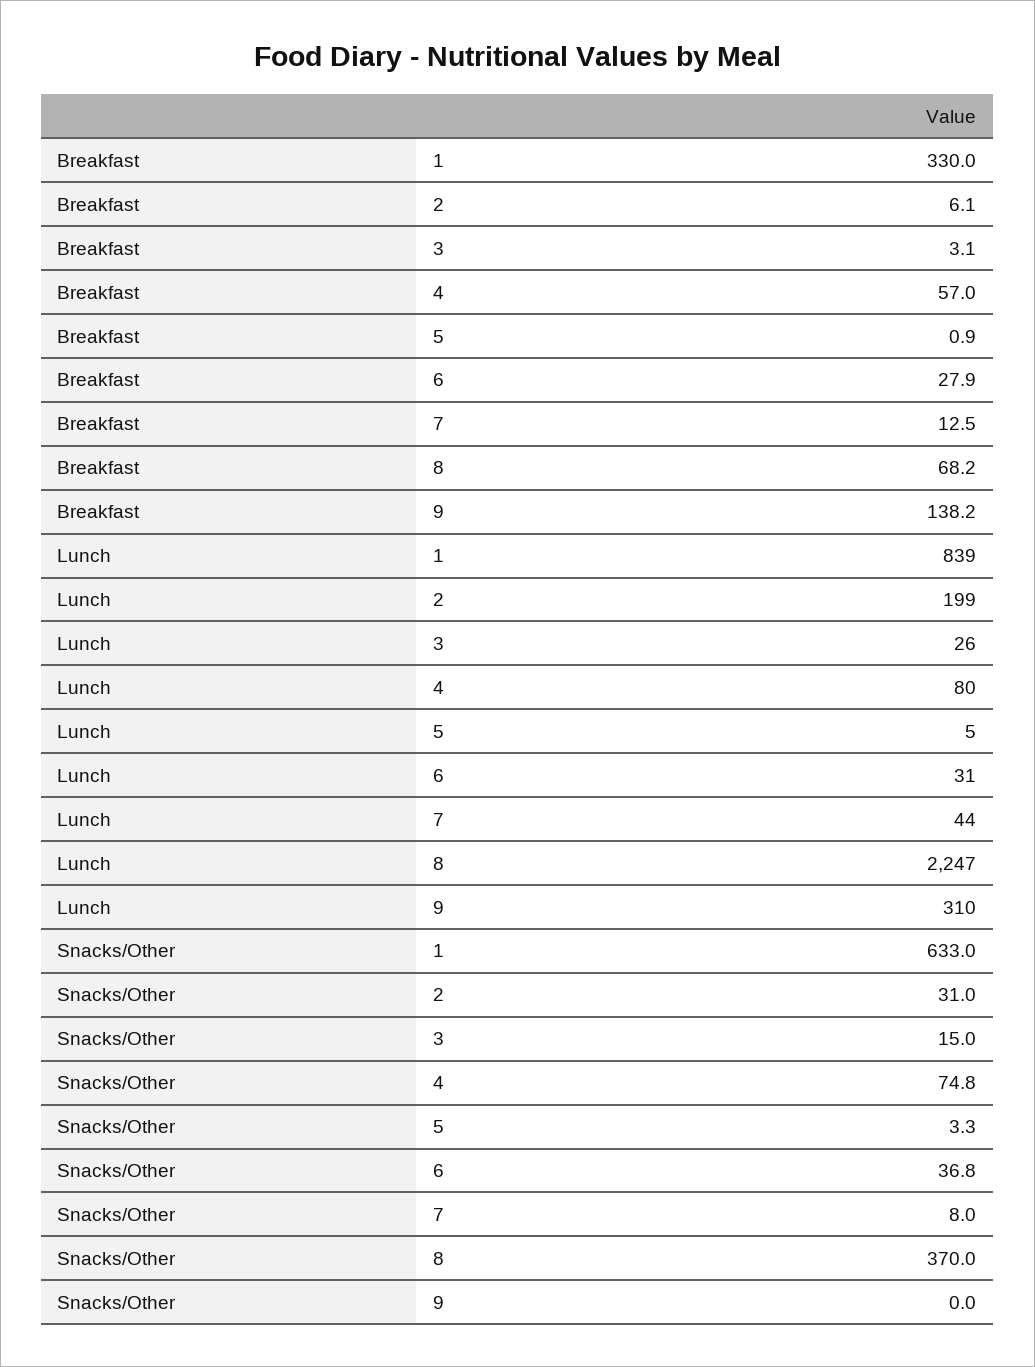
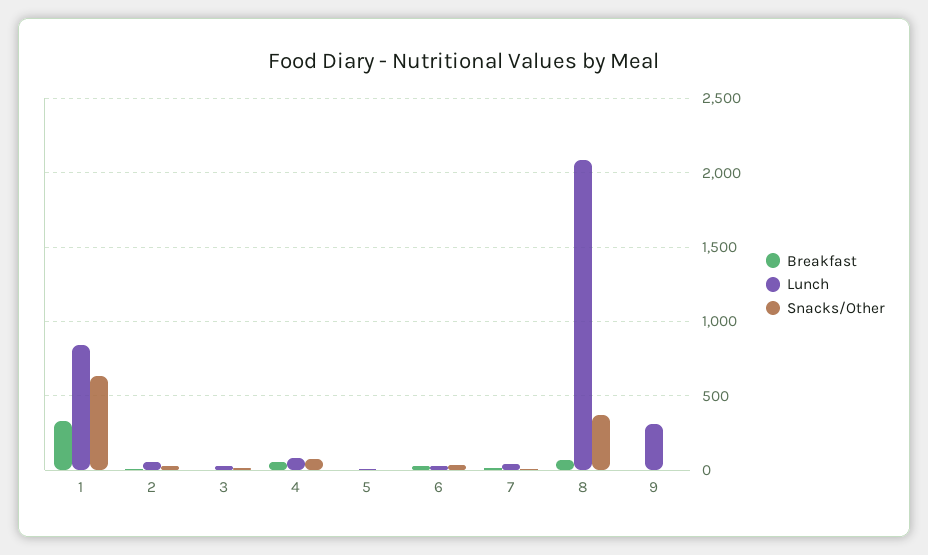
  {
    "Breakfast": {
      "1": 330,
      "2": 6.1,
      "3": 3.1,
      "4": 57,
      "5": 0.9,
      "6": 27.9,
      "7": 12.5,
      "8": 68.2,
-     "9": 138.2
+     "9": 0
    },
    "Lunch": {
      "1": 839,
-     "2": 199,
+     "2": 50,
      "3": 26,
      "4": 80,
      "5": 5,
      "6": 31,
      "7": 44,
-     "8": 2247,
+     "8": 2100,
      "9": 310
    },
    "Snacks/Other": {
      "1": 633,
      "2": 31,
      "3": 15,
      "4": 74.8,
      "5": 3.3,
      "6": 36.8,
      "7": 8,
      "8": 370,
      "9": 0
    }
  }

